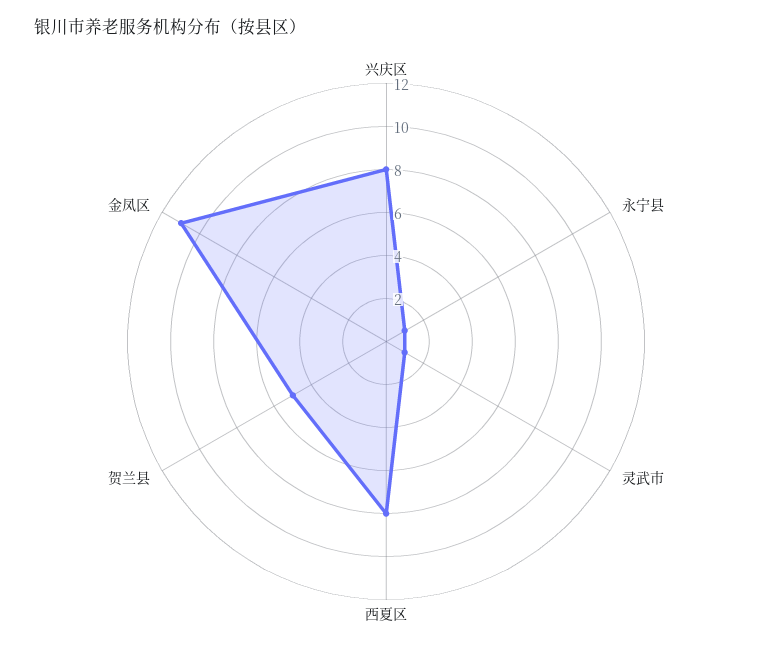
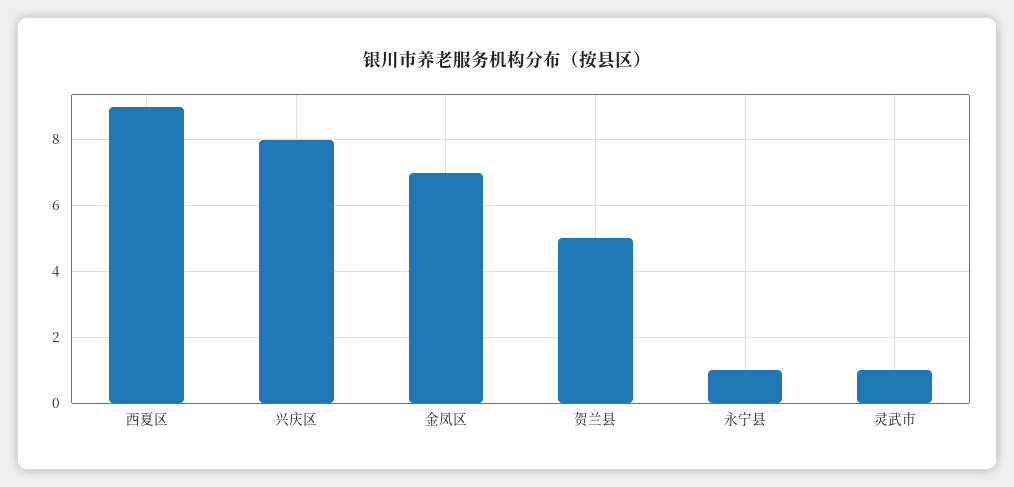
  {
    "兴庆区": 8,
    "永宁县": 1,
    "灵武市": 1,
-   "西夏区": 8,
+   "西夏区": 9,
    "贺兰县": 5,
-   "金凤区": 11
+   "金凤区": 7
  }

